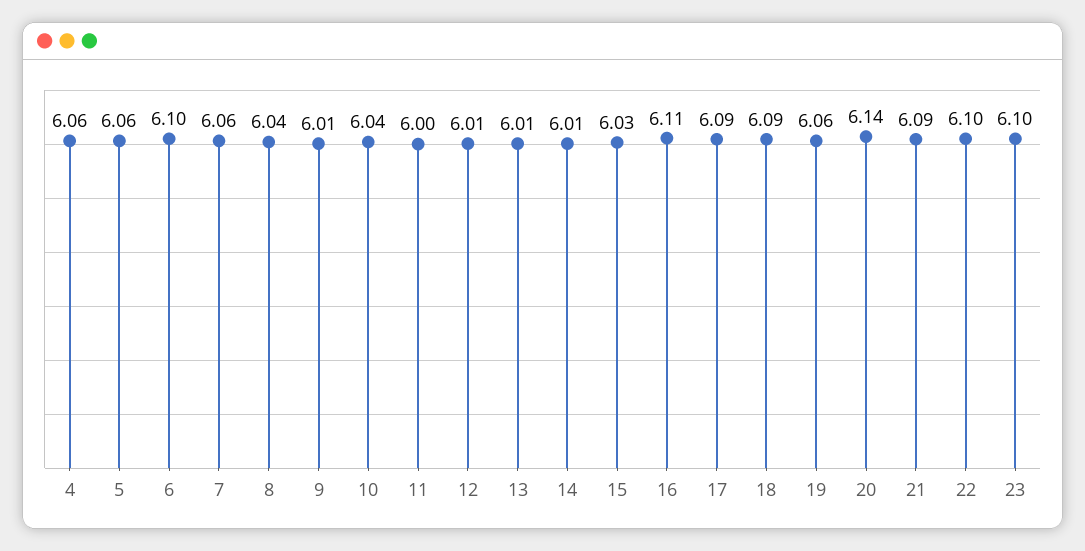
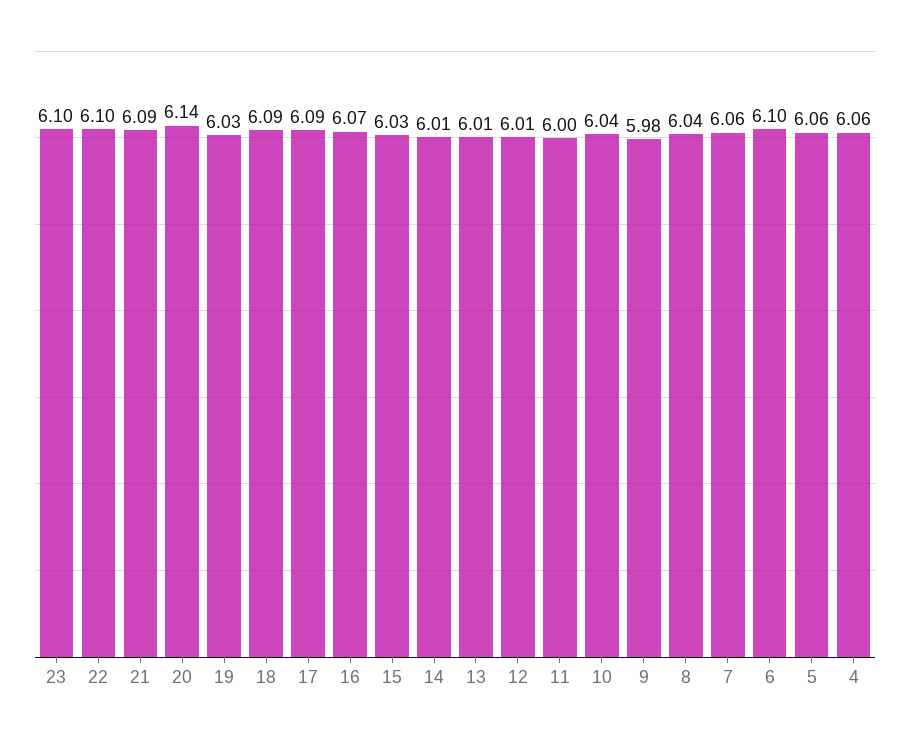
  {
    "4": 6.06,
    "5": 6.06,
    "6": 6.1,
    "7": 6.06,
    "8": 6.04,
-   "9": 6.01,
+   "9": 5.98,
    "10": 6.04,
    "11": 6,
    "12": 6.01,
    "13": 6.01,
    "14": 6.01,
    "15": 6.03,
-   "16": 6.11,
+   "16": 6.07,
    "17": 6.09,
    "18": 6.09,
-   "19": 6.06,
+   "19": 6.03,
    "20": 6.14,
    "21": 6.09,
    "22": 6.1,
    "23": 6.1
  }

